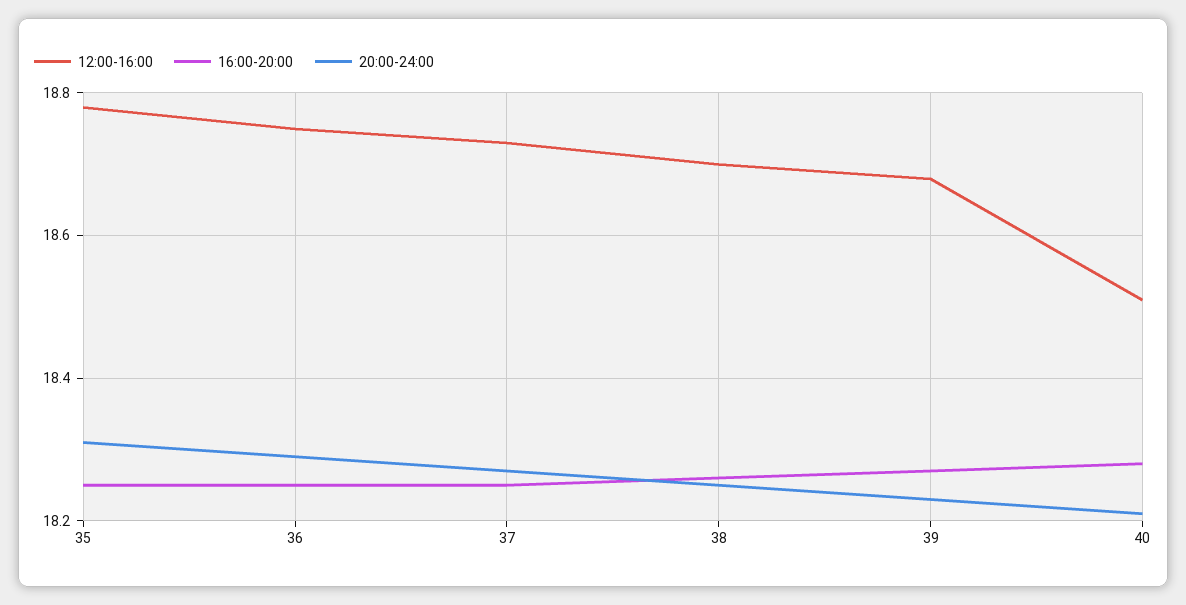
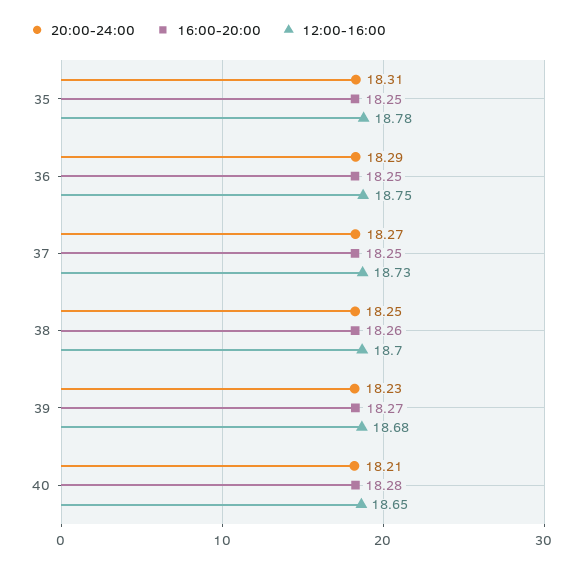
  {
    "12:00-16:00": {
      "35": 18.78,
      "36": 18.75,
      "37": 18.73,
      "38": 18.7,
      "39": 18.68,
-     "40": 18.5
+     "40": 18.65
    },
    "16:00-20:00": {
      "35": 18.25,
      "36": 18.25,
      "37": 18.25,
      "38": 18.26,
      "39": 18.27,
      "40": 18.28
    },
    "20:00-24:00": {
      "35": 18.31,
      "36": 18.29,
      "37": 18.27,
      "38": 18.25,
      "39": 18.23,
      "40": 18.21
    }
  }

